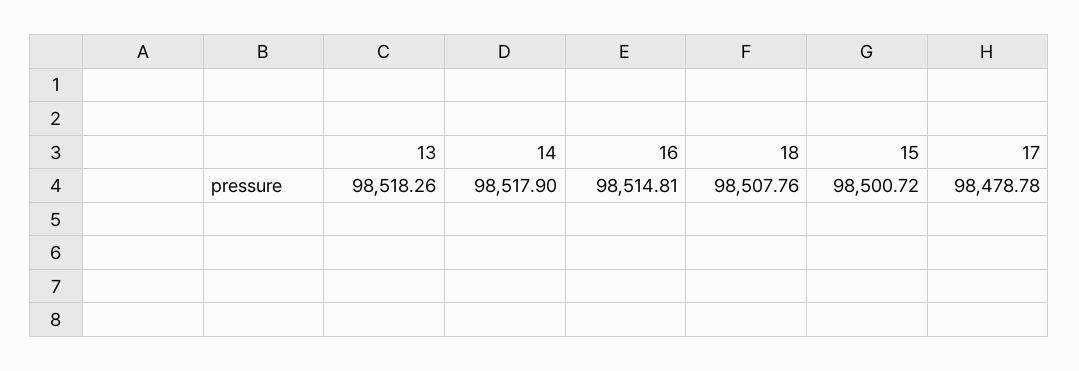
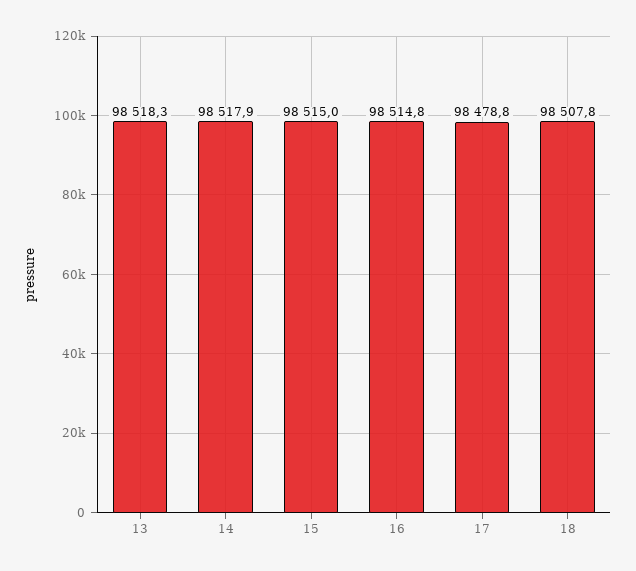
  {
    "13": 98518.26,
    "14": 98517.9,
    "16": 98514.81,
    "18": 98507.76,
-   "15": 98500.72,
+   "15": 98515,
    "17": 98478.78
  }

